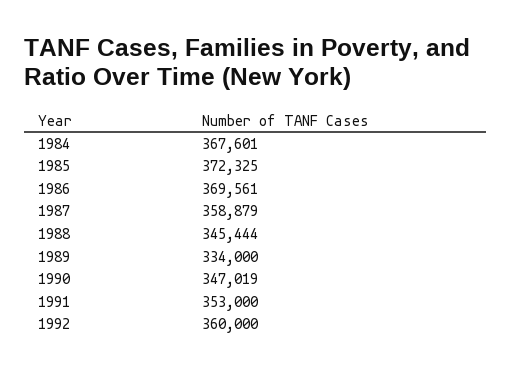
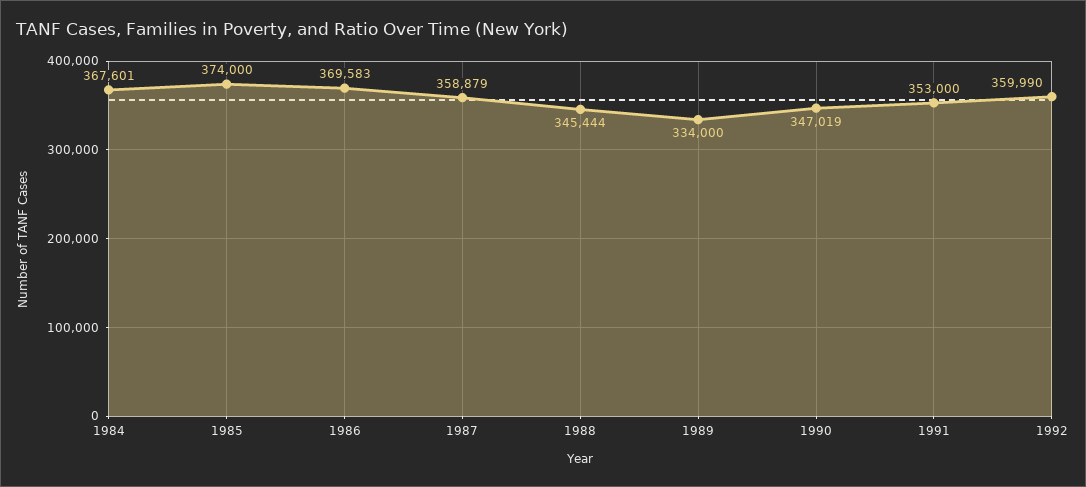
  {
    "1984": 367601,
-   "1985": 372325,
+   "1985": 374000,
-   "1986": 369561,
+   "1986": 369583,
    "1987": 358879,
    "1988": 345444,
    "1989": 334000,
    "1990": 347019,
    "1991": 353000,
-   "1992": 360000
+   "1992": 359990
  }

